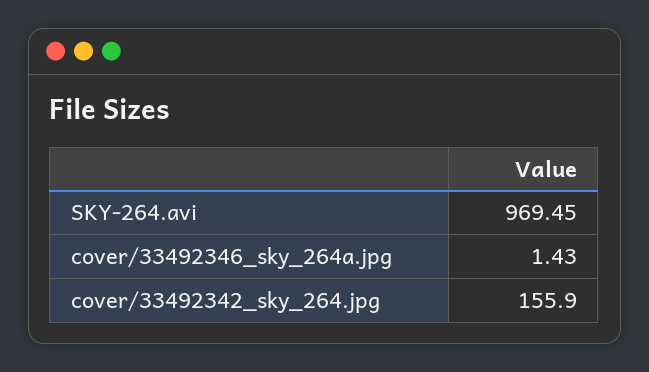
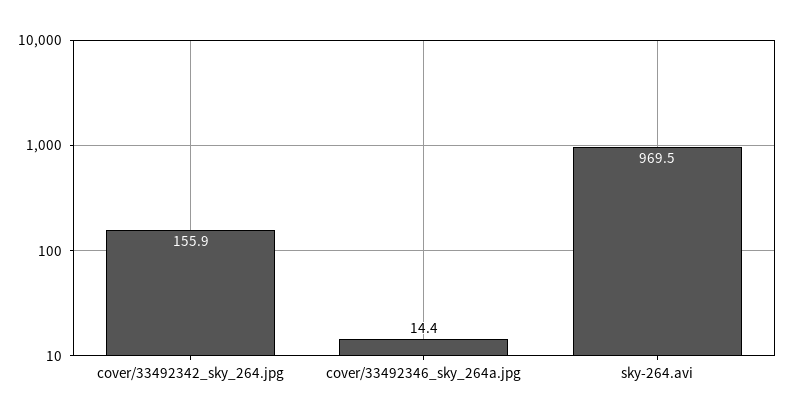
  {
    "SKY-264.avi": 969.45,
-   "cover/33492346_sky_264a.jpg": 1.43,
+   "cover/33492346_sky_264a.jpg": 14.4,
    "cover/33492342_sky_264.jpg": 155.9
  }

